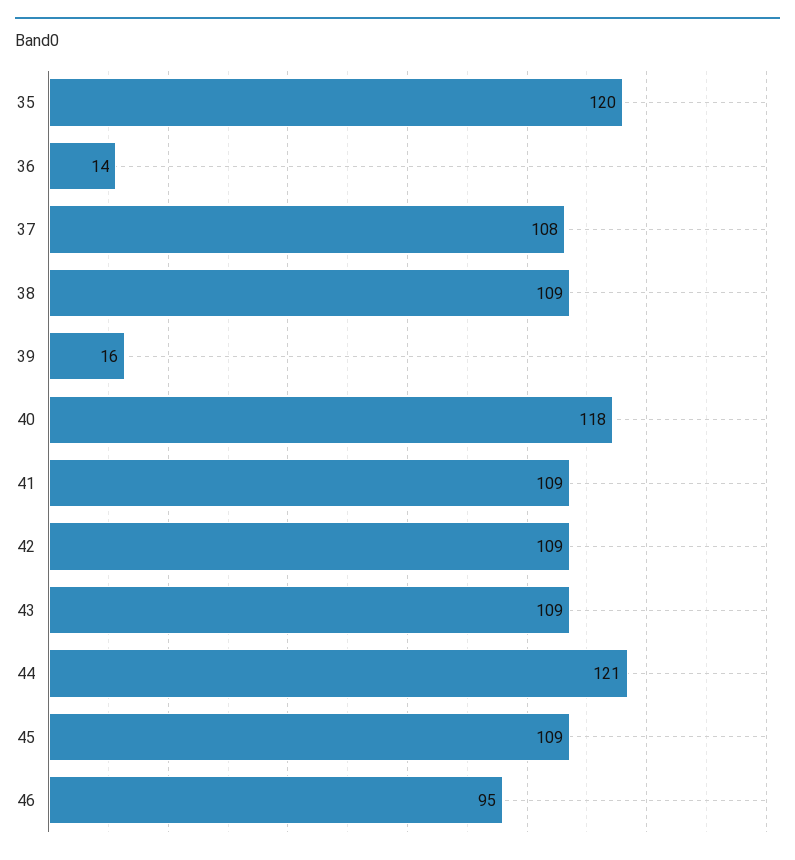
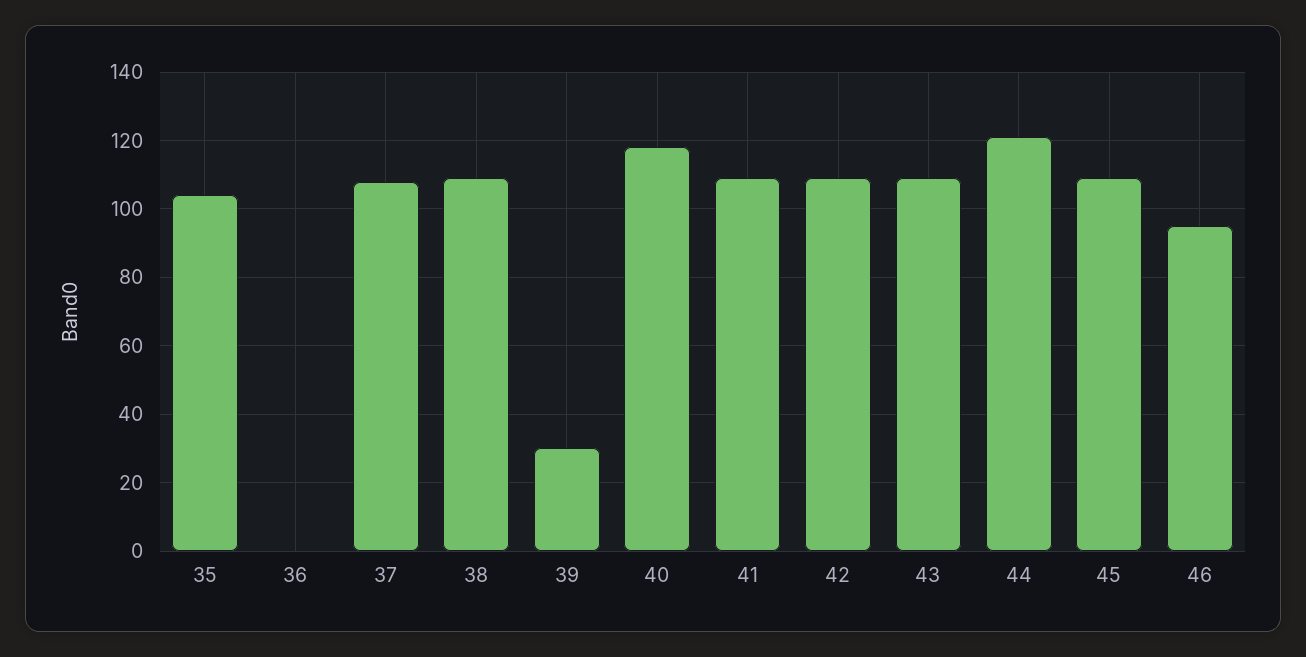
  {
-   "35": 120,
+   "35": 105,
-   "36": 14,
+   "36": 0,
    "37": 108,
    "38": 109,
-   "39": 16,
+   "39": 30,
    "40": 118,
    "41": 109,
    "42": 109,
    "43": 109,
    "44": 121,
    "45": 109,
    "46": 95
  }

